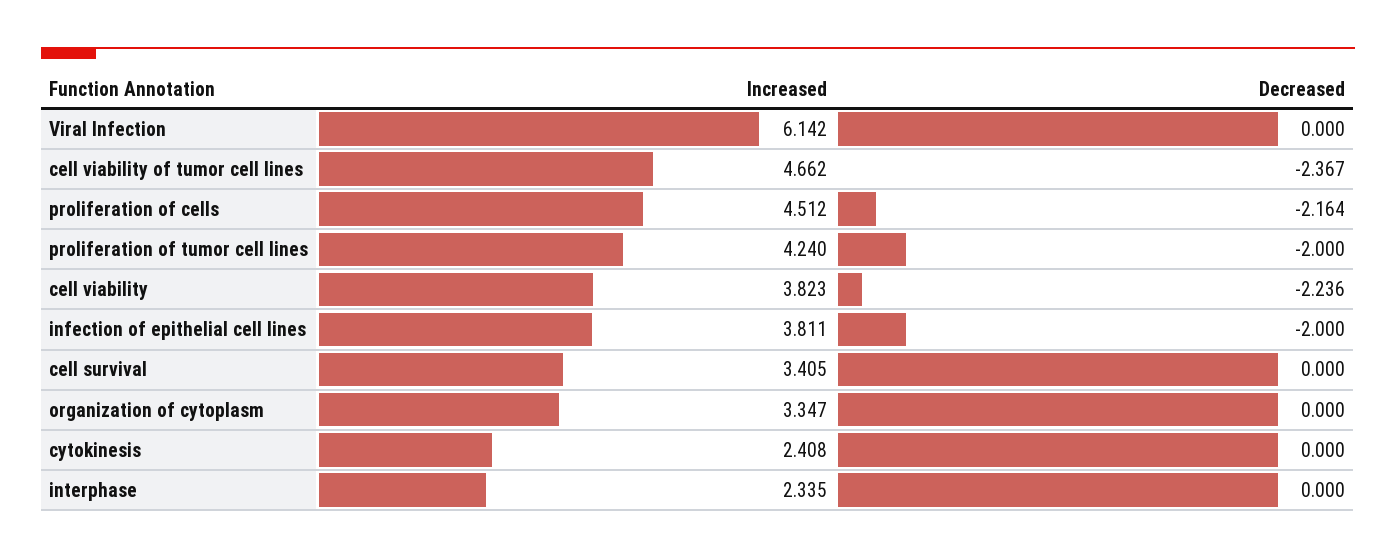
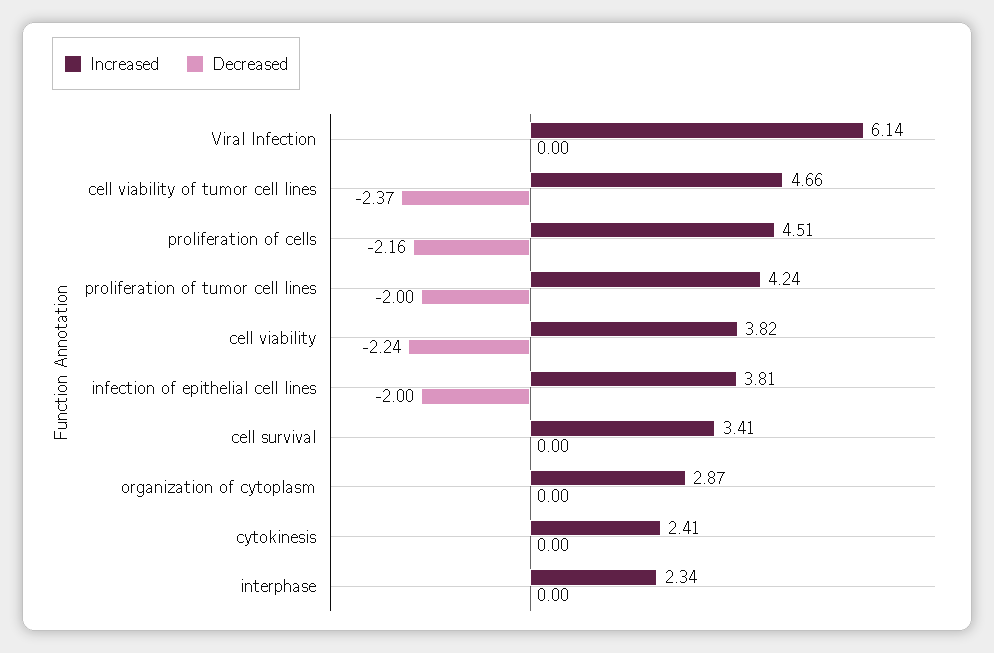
  {
    "Increased": {
      "Viral Infection": 6.142,
      "cell viability of tumor cell lines": 4.662,
      "proliferation of cells": 4.512,
      "proliferation of tumor cell lines": 4.24,
      "cell viability": 3.823,
      "infection of epithelial cell lines": 3.811,
      "cell survival": 3.405,
-     "organization of cytoplasm": 3.347,
+     "organization of cytoplasm": 2.87,
      "cytokinesis": 2.408,
      "interphase": 2.335
    },
    "Decreased": {
      "Viral Infection": 0,
      "cell viability of tumor cell lines": -2.367,
      "proliferation of cells": -2.164,
      "proliferation of tumor cell lines": -2,
      "cell viability": -2.236,
      "infection of epithelial cell lines": -2,
      "cell survival": 0,
      "organization of cytoplasm": 0,
      "cytokinesis": 0,
      "interphase": 0
    }
  }

